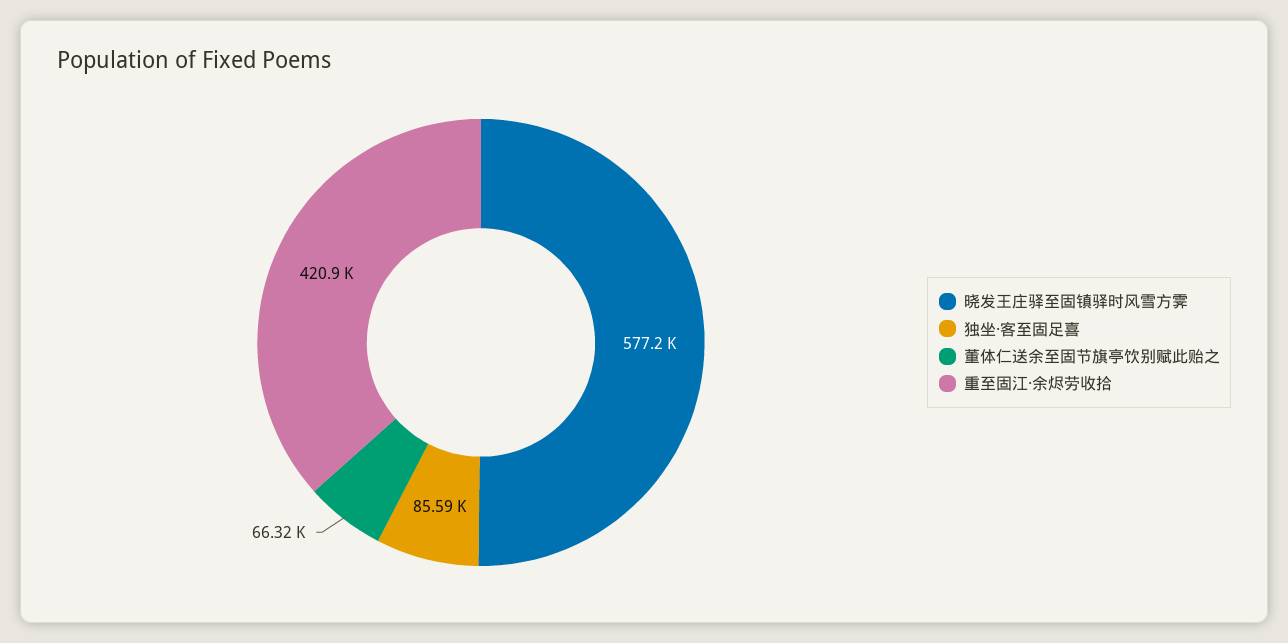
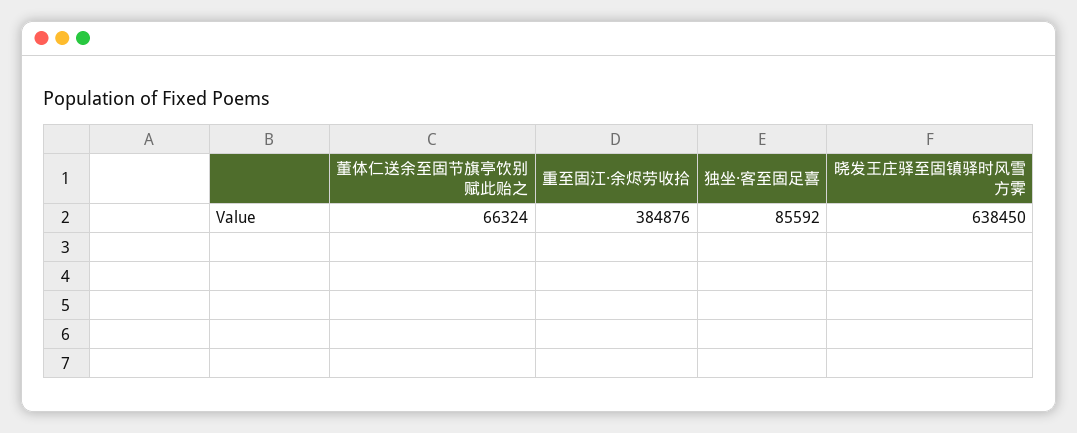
  {
-   "晓发王庄驿至固镇驿时风雪方霁": 577200,
+   "晓发王庄驿至固镇驿时风雪方霁": 638450,
    "独坐·客至固足喜": 85592,
    "董体仁送余至固节旗亭饮别赋此贻之": 66324,
-   "重至固江·余烬劳收拾": 420900
+   "重至固江·余烬劳收拾": 384876
  }

